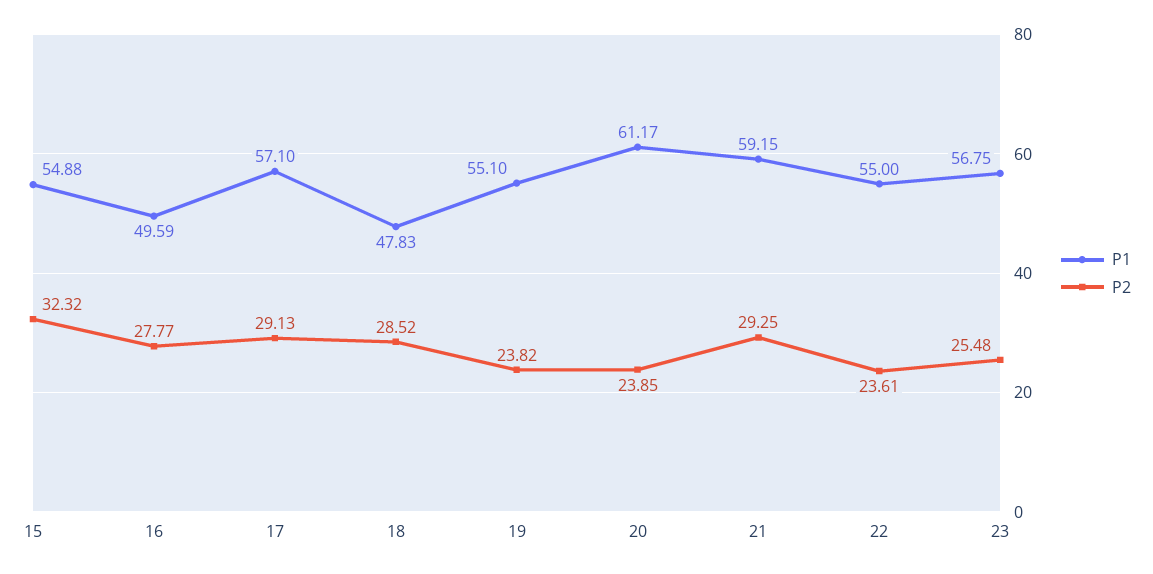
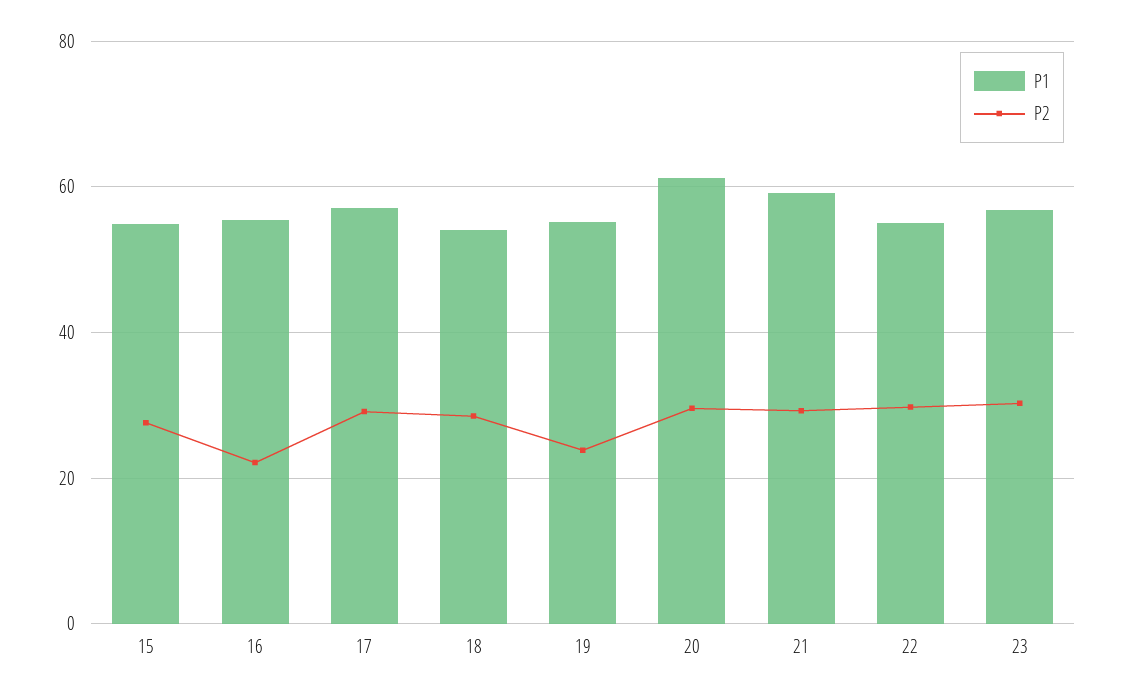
  {
    "P1": {
      "15": 54.88,
-     "16": 49.59,
+     "16": 56,
      "17": 57.1,
-     "18": 47.83,
+     "18": 54,
      "19": 55.1,
      "20": 61.17,
      "21": 59.15,
      "22": 55,
      "23": 56.75
    },
    "P2": {
-     "15": 32.32,
+     "15": 28,
-     "16": 27.77,
+     "16": 22,
      "17": 29.13,
      "18": 28.52,
      "19": 23.82,
-     "20": 23.85,
+     "20": 30,
      "21": 29.25,
-     "22": 23.61,
+     "22": 30,
-     "23": 25.48
+     "23": 30
    }
  }

